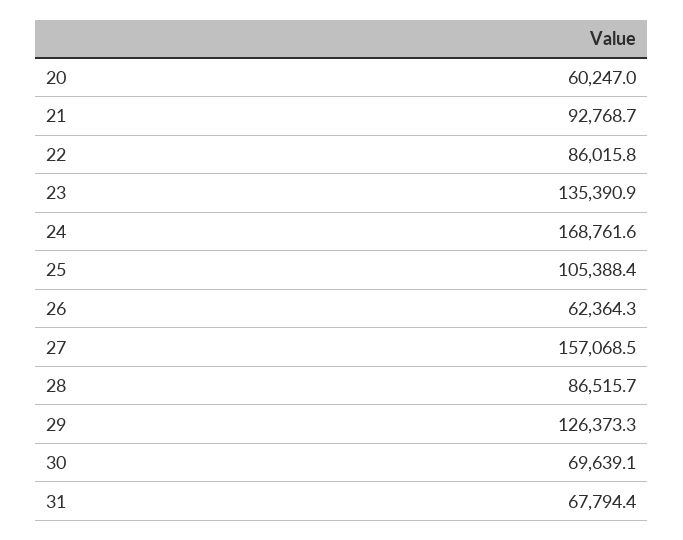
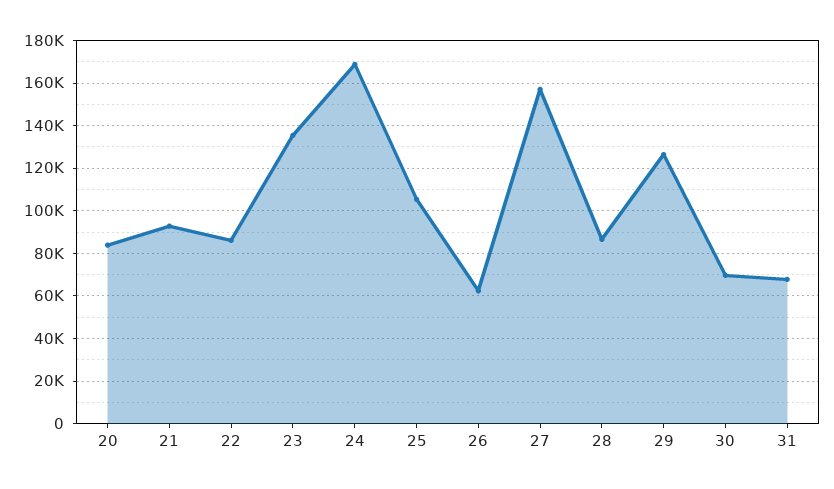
  {
-   "20": 60247,
+   "20": 85000,
    "21": 92768.7,
    "22": 86015.8,
    "23": 135390.9,
    "24": 168761.6,
    "25": 105388.4,
    "26": 62364.3,
    "27": 157068.5,
    "28": 86515.7,
    "29": 126373.3,
    "30": 69639.1,
    "31": 67794.4
  }

